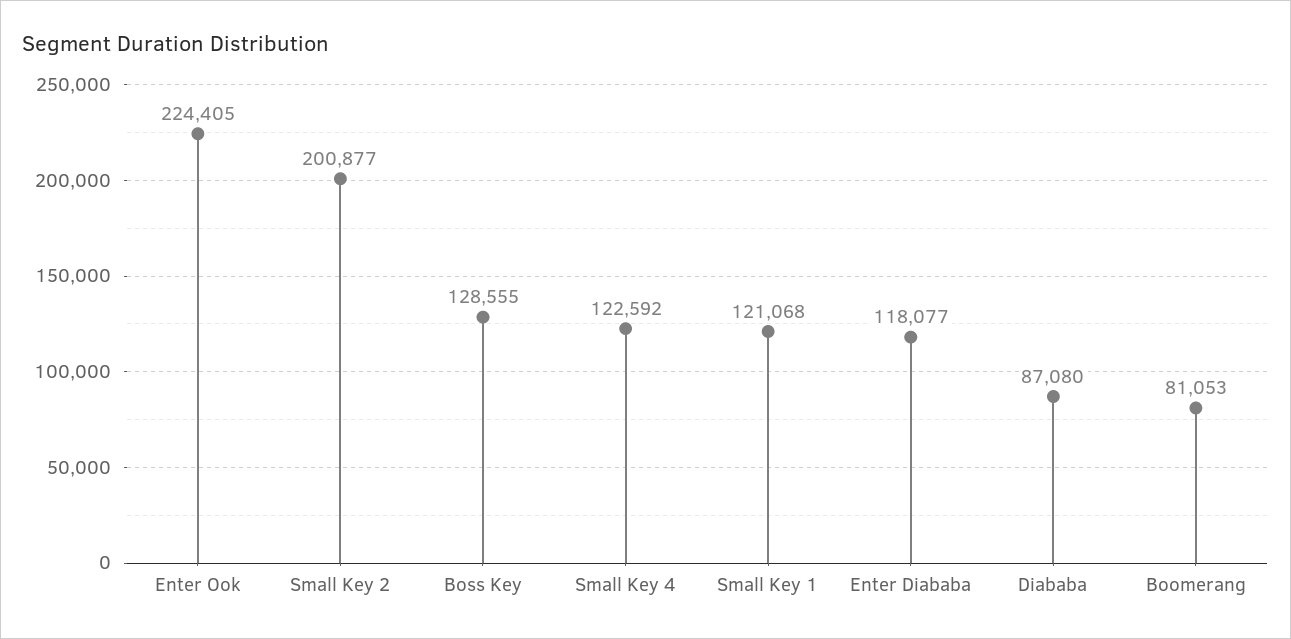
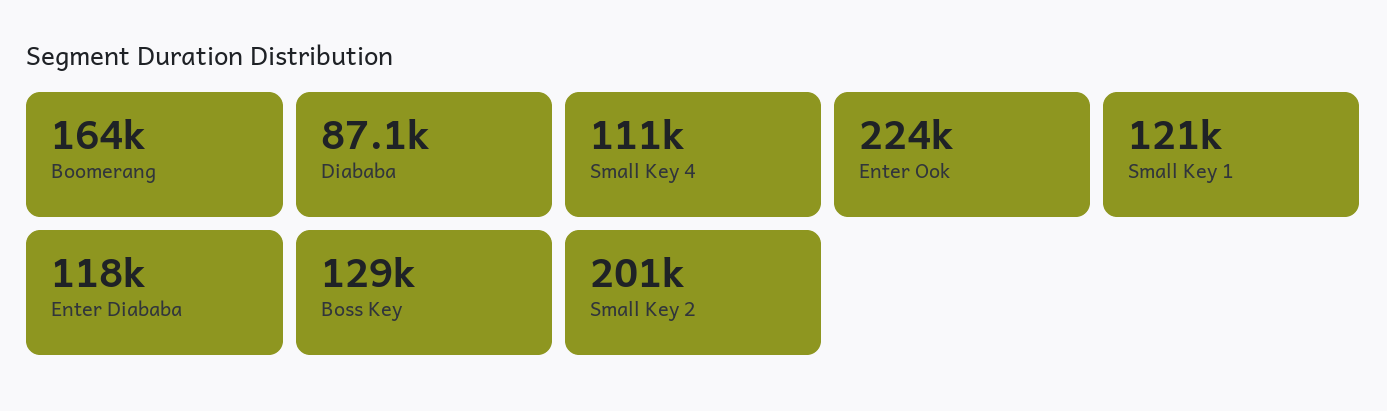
  {
    "Enter Ook": 224405,
    "Small Key 2": 200877,
    "Boss Key": 128555,
-   "Small Key 4": 122592,
+   "Small Key 4": 111000,
    "Small Key 1": 121068,
    "Enter Diababa": 118077,
    "Diababa": 87080,
-   "Boomerang": 81053
+   "Boomerang": 164000
  }

